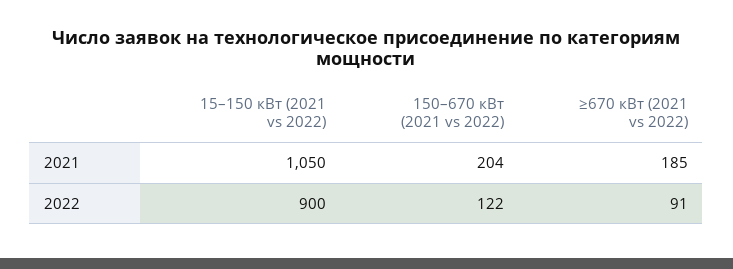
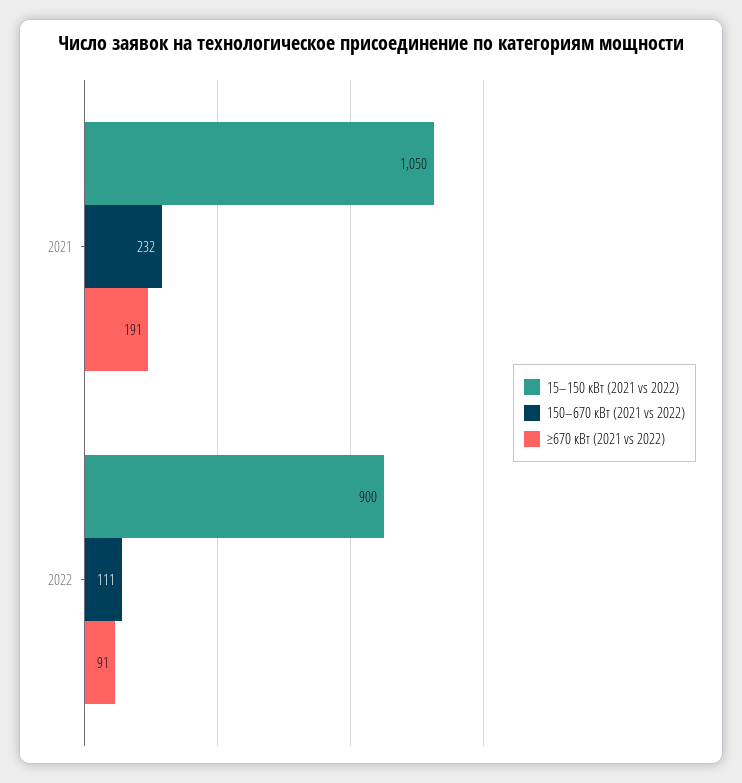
  {
    "15–150 кВт (2021 vs 2022)": {
      "2021": 1050,
      "2022": 900
    },
    "150–670 кВт (2021 vs 2022)": {
-     "2021": 204,
+     "2021": 232,
-     "2022": 122
+     "2022": 111
    },
    "≥670 кВт (2021 vs 2022)": {
-     "2021": 185,
+     "2021": 191,
      "2022": 91
    }
  }

